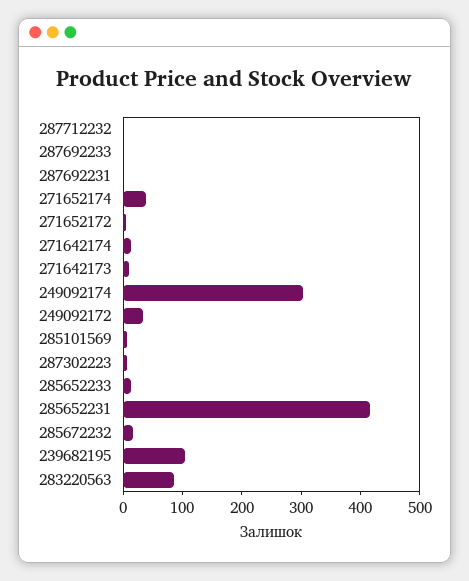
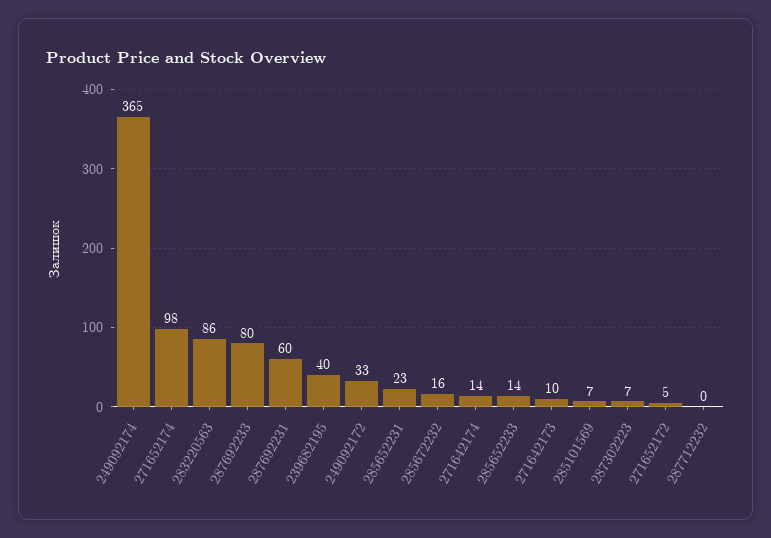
  {
    "287712232": 0,
-   "287692233": 0,
+   "287692233": 80,
-   "287692231": 0,
+   "287692231": 60,
-   "271652174": 40,
+   "271652174": 98,
    "271652172": 5,
    "271642174": 14,
    "271642173": 10,
-   "249092174": 300,
+   "249092174": 365,
    "249092172": 33,
    "285101569": 7,
    "287302223": 7,
    "285652233": 14,
-   "285652231": 420,
+   "285652231": 23,
    "285672232": 16,
-   "239682195": 100,
+   "239682195": 40,
    "283220563": 86
  }

